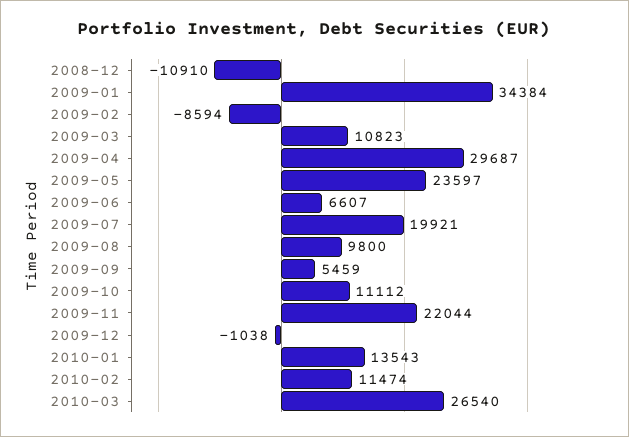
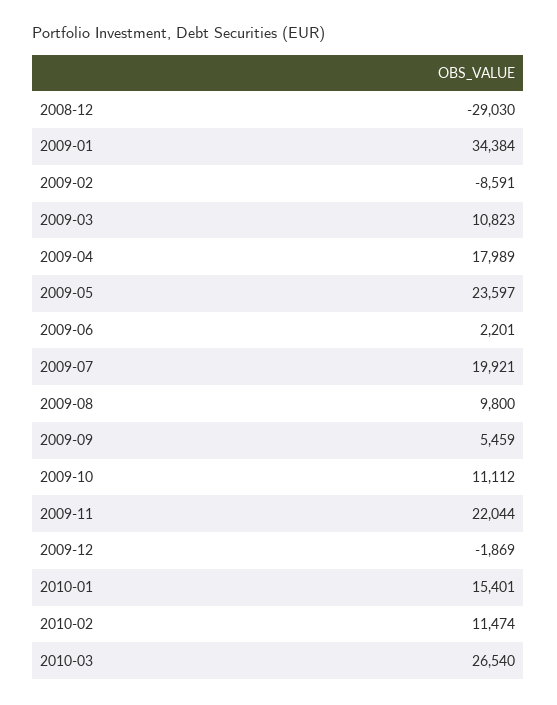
  {
-   "2008-12": -10910,
+   "2008-12": -29030,
    "2009-01": 34384,
-   "2009-02": -8594,
+   "2009-02": -8591,
    "2009-03": 10823,
-   "2009-04": 29687,
+   "2009-04": 17989,
    "2009-05": 23597,
-   "2009-06": 6607,
+   "2009-06": 2201,
    "2009-07": 19921,
    "2009-08": 9800,
    "2009-09": 5459,
    "2009-10": 11112,
    "2009-11": 22044,
-   "2009-12": -1038,
+   "2009-12": -1869,
-   "2010-01": 13543,
+   "2010-01": 15401,
    "2010-02": 11474,
    "2010-03": 26540
  }

